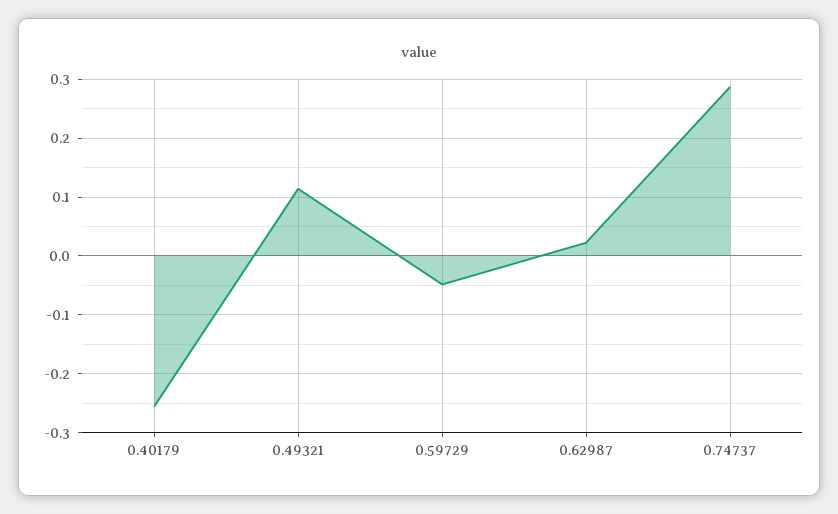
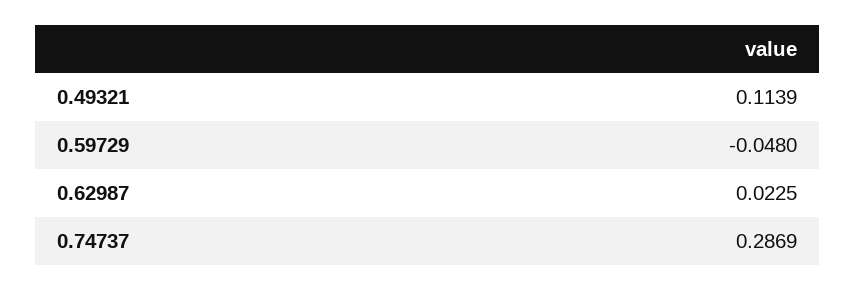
  {
-   "0.40179": -0.26,
    "0.49321": 0.1139,
    "0.59729": -0.048,
    "0.62987": 0.0225,
    "0.74737": 0.2869
  }

